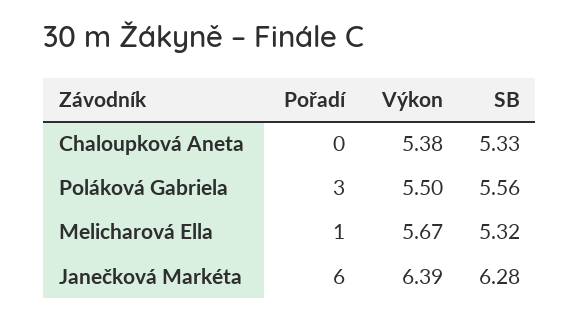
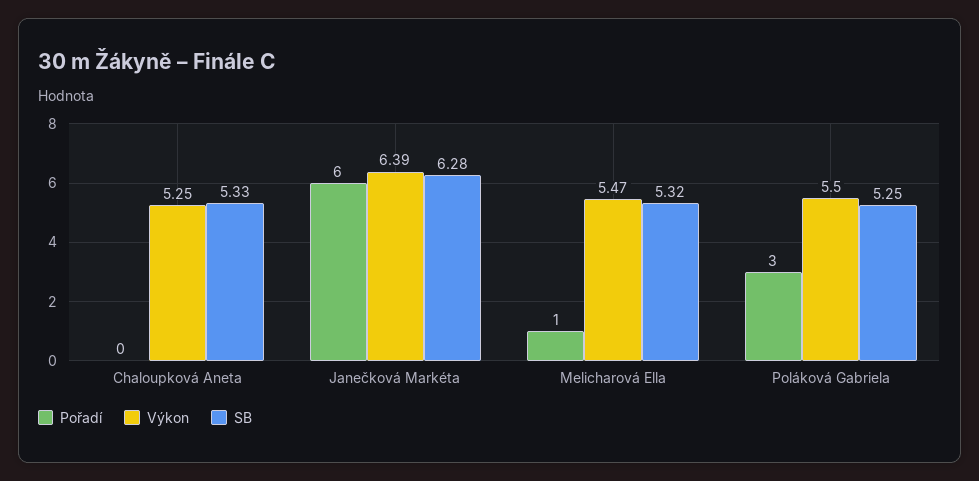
  {
    "Pořadí": {
      "Chaloupková Aneta": 0,
      "Poláková Gabriela": 3,
      "Melicharová Ella": 1,
      "Janečková Markéta": 6
    },
    "Výkon": {
-     "Chaloupková Aneta": 5.38,
+     "Chaloupková Aneta": 5.25,
      "Poláková Gabriela": 5.5,
-     "Melicharová Ella": 5.67,
+     "Melicharová Ella": 5.47,
      "Janečková Markéta": 6.39
    },
    "SB": {
      "Chaloupková Aneta": 5.33,
-     "Poláková Gabriela": 5.56,
+     "Poláková Gabriela": 5.25,
      "Melicharová Ella": 5.32,
      "Janečková Markéta": 6.28
    }
  }

